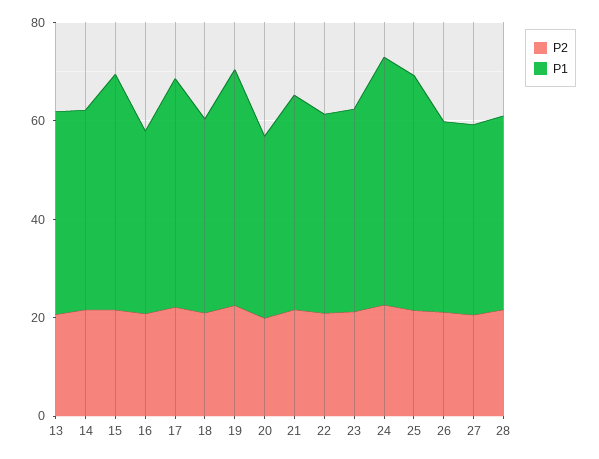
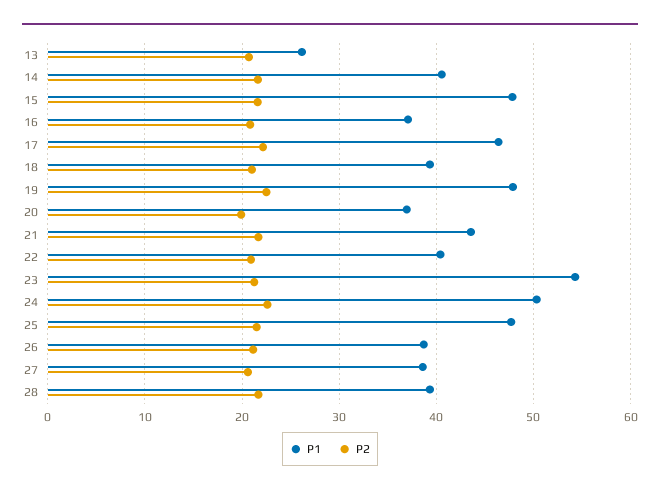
  {
    "P2": {
      "13": 21,
      "14": 22,
      "15": 22,
      "16": 21,
      "17": 22,
      "18": 21,
      "19": 23,
      "20": 20,
      "21": 22,
      "22": 21,
      "23": 21,
      "24": 23,
      "25": 22,
      "26": 21,
      "27": 21,
      "28": 22
    },
    "P1": {
-     "13": 40,
+     "13": 26,
      "14": 41,
      "15": 48,
      "16": 37,
      "17": 46,
      "18": 39,
      "19": 48,
      "20": 37,
      "21": 44,
      "22": 40,
-     "23": 40,
+     "23": 54,
      "24": 50,
      "25": 48,
      "26": 39,
      "27": 39,
      "28": 39
    }
  }

